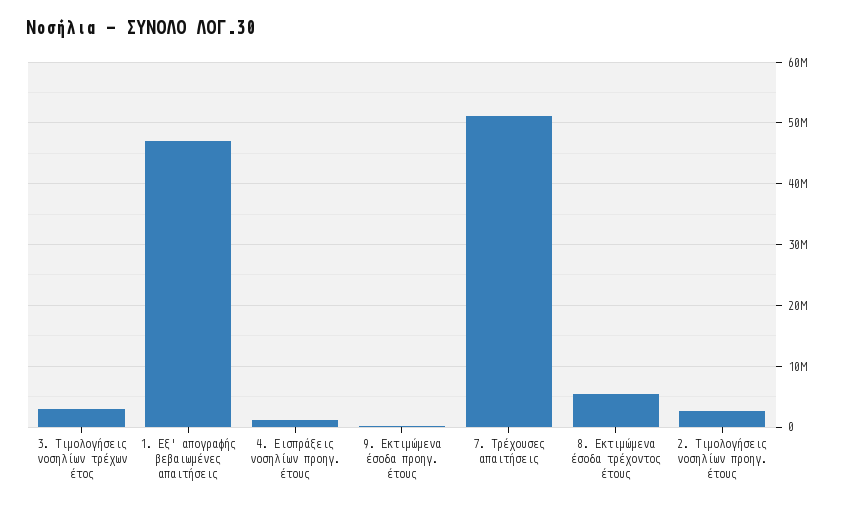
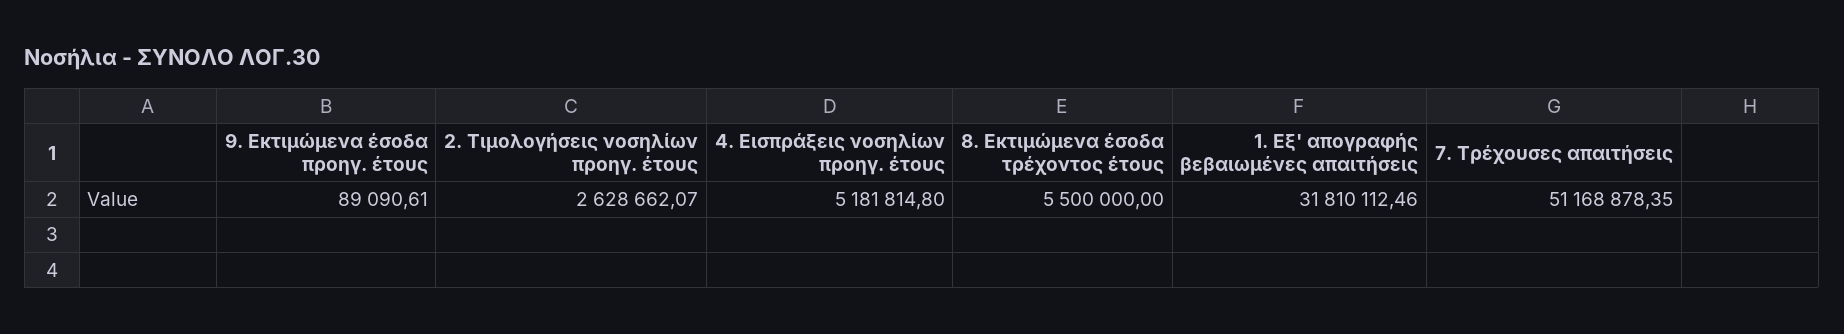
  {
-   "3. Τιμολογήσεις νοσηλίων τρέχων έτος": 3000000,
-   "1. Εξ' απογραφής βεβαιωμένες απαιτήσεις": 47000000,
+   "1. Εξ' απογραφής βεβαιωμένες απαιτήσεις": 31810112.46,
-   "4. Εισπράξεις νοσηλίων προηγ. έτους": 1000000,
+   "4. Εισπράξεις νοσηλίων προηγ. έτους": 5181814.8,
    "9. Εκτιμώμενα έσοδα προηγ. έτους": 89090.61,
    "7. Τρέχουσες απαιτήσεις": 51168878.35,
    "8. Εκτιμώμενα έσοδα τρέχοντος έτους": 5500000,
    "2. Τιμολογήσεις νοσηλίων προηγ. έτους": 2628662.07
  }

